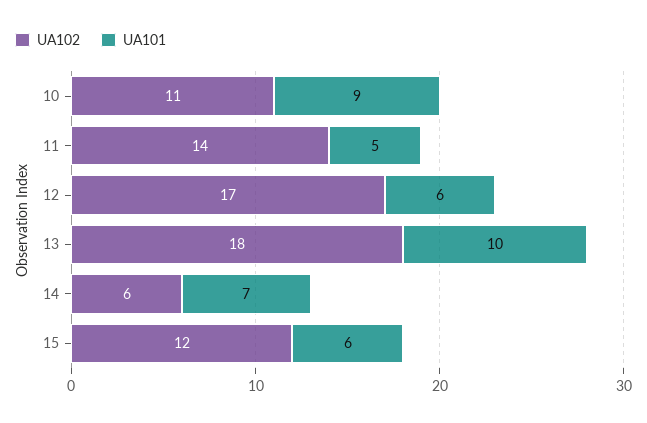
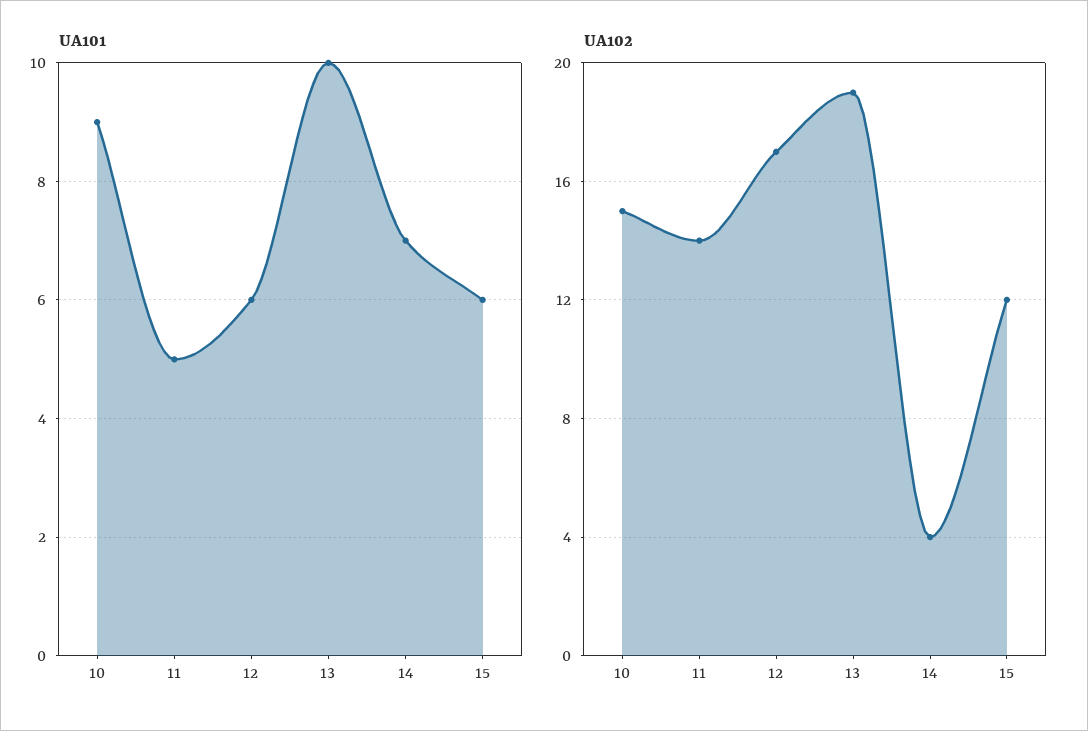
  {
    "UA102": {
-     "10": 11,
+     "10": 15,
      "11": 14,
      "12": 17,
-     "13": 18,
+     "13": 19,
-     "14": 6,
+     "14": 4,
      "15": 12
    },
    "UA101": {
      "10": 9,
      "11": 5,
      "12": 6,
      "13": 10,
      "14": 7,
      "15": 6
    }
  }

